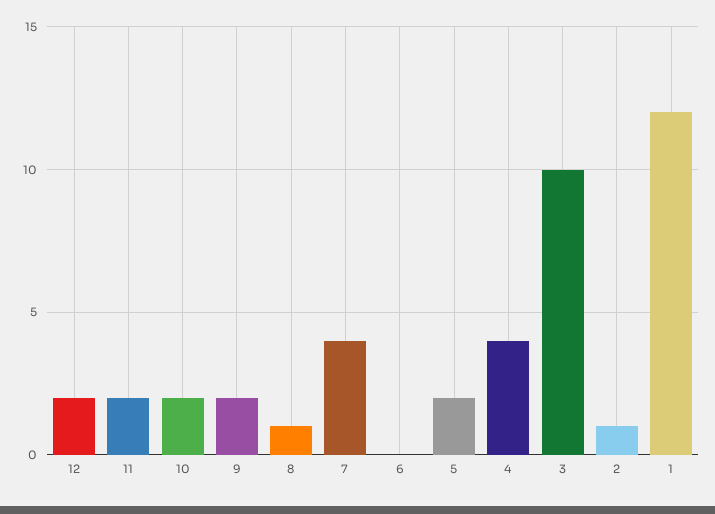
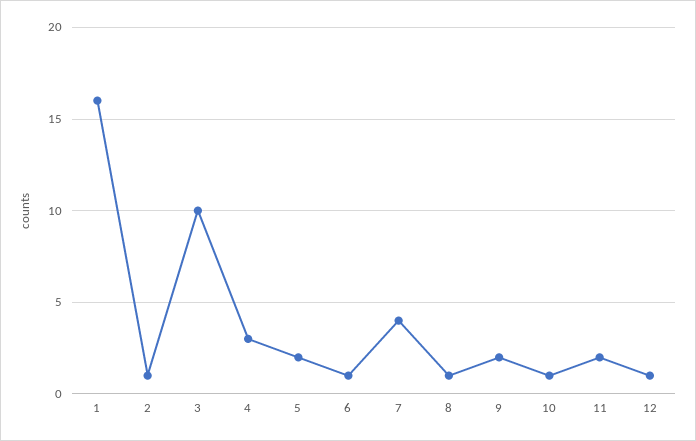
  {
-   "12": 2,
+   "12": 1,
    "11": 2,
-   "10": 2,
+   "10": 1,
    "9": 2,
    "8": 1,
    "7": 4,
-   "6": 0,
+   "6": 1,
    "5": 2,
-   "4": 4,
+   "4": 3,
    "3": 10,
    "2": 1,
-   "1": 12
+   "1": 16
  }

